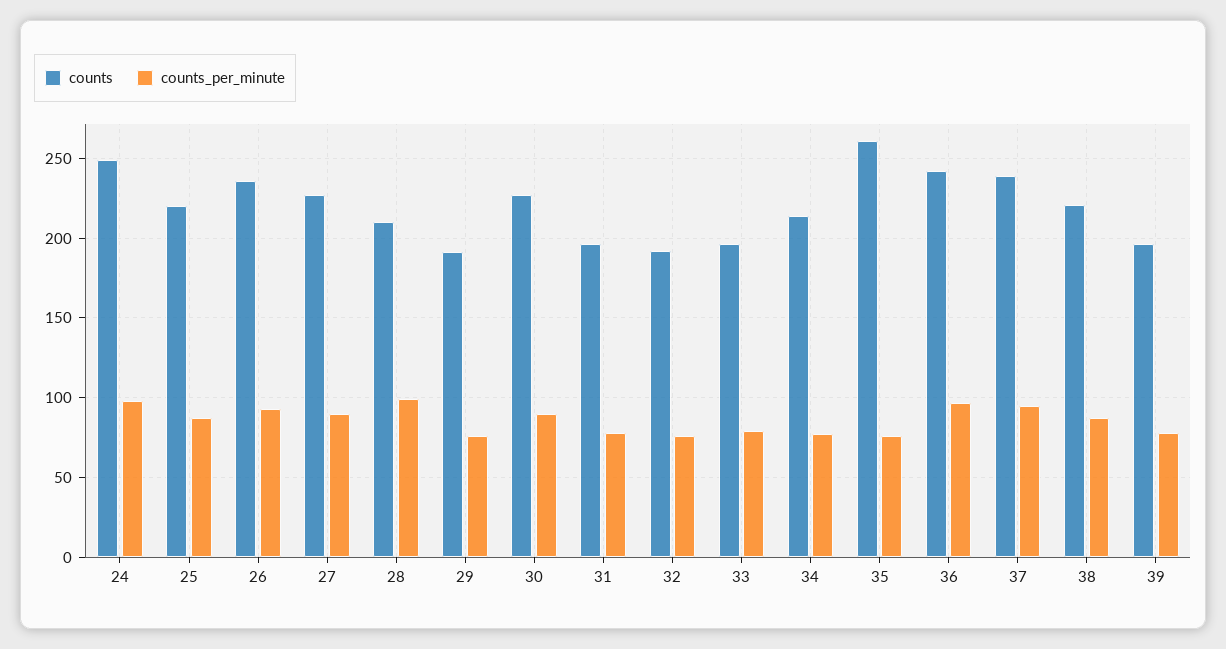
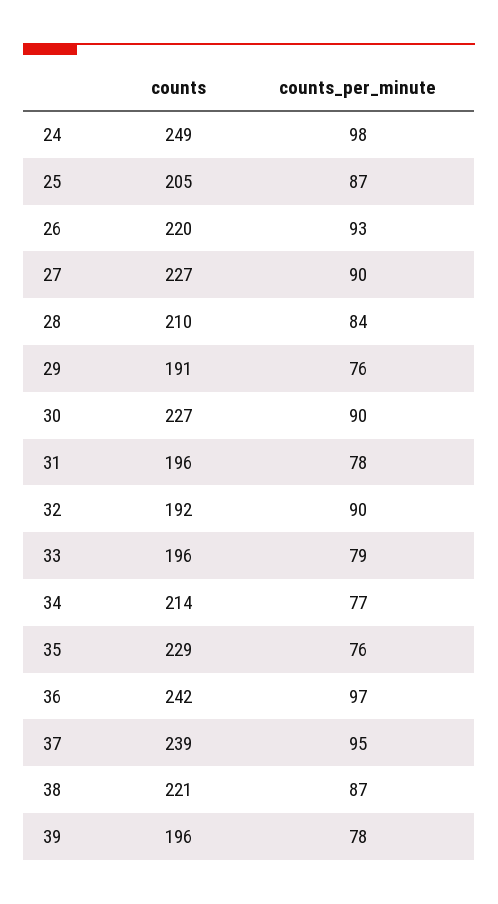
  {
    "counts": {
      "24": 249,
-     "25": 220,
+     "25": 205,
-     "26": 235,
+     "26": 220,
      "27": 227,
      "28": 210,
      "29": 191,
      "30": 227,
      "31": 196,
      "32": 192,
      "33": 196,
      "34": 214,
-     "35": 260,
+     "35": 229,
      "36": 242,
      "37": 239,
      "38": 221,
      "39": 196
    },
    "counts_per_minute": {
      "24": 98,
      "25": 87,
      "26": 93,
      "27": 90,
-     "28": 100,
+     "28": 84,
      "29": 76,
      "30": 90,
      "31": 78,
-     "32": 75,
+     "32": 90,
      "33": 79,
      "34": 77,
      "35": 76,
      "36": 97,
      "37": 95,
      "38": 87,
      "39": 78
    }
  }

